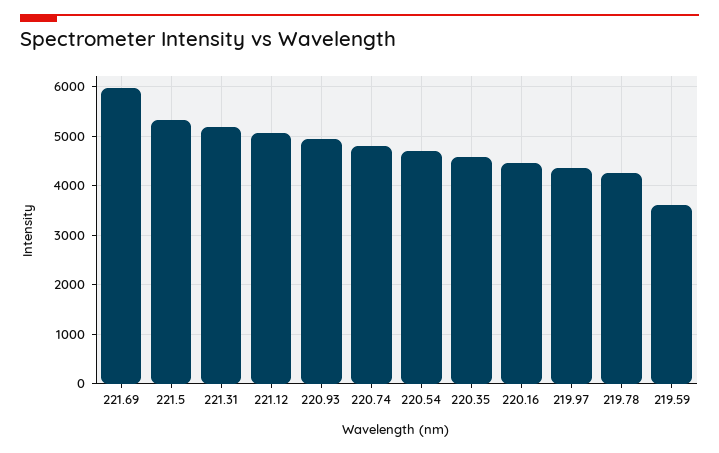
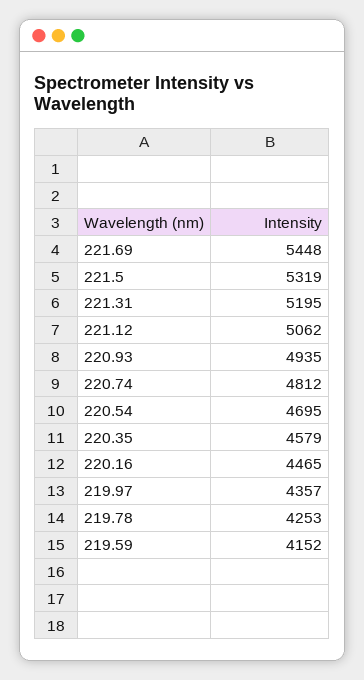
  {
-   "221.69": 6000,
+   "221.69": 5448,
    "221.5": 5319,
    "221.31": 5195,
    "221.12": 5062,
    "220.93": 4935,
    "220.74": 4812,
    "220.54": 4695,
    "220.35": 4579,
    "220.16": 4465,
    "219.97": 4357,
    "219.78": 4253,
-   "219.59": 3600
+   "219.59": 4152
  }

